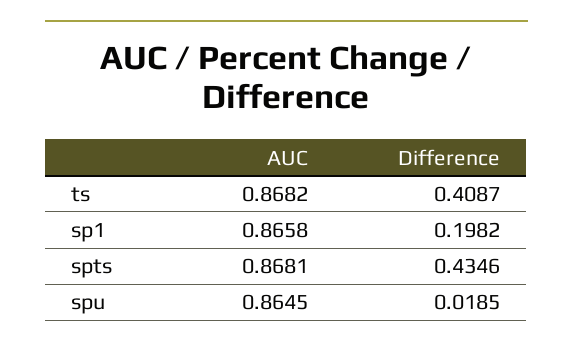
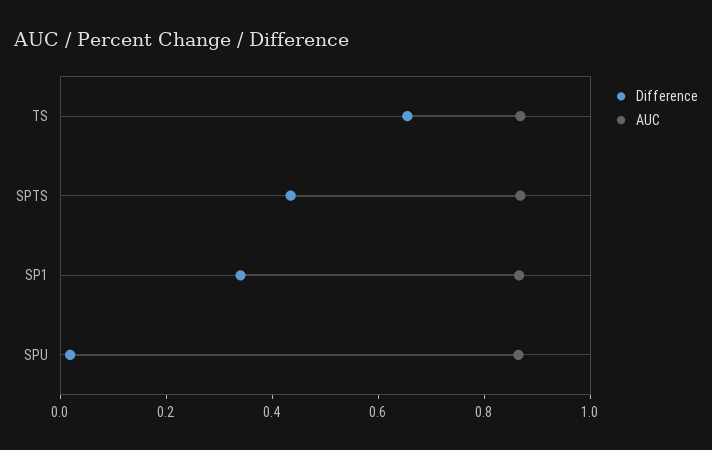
  {
    "AUC": {
      "ts": 0.8682,
      "sp1": 0.8658,
      "spts": 0.8681,
      "spu": 0.8645
    },
    "Difference": {
-     "ts": 0.4087,
+     "ts": 0.65,
-     "sp1": 0.1982,
+     "sp1": 0.35,
      "spts": 0.4346,
      "spu": 0.0185
    }
  }

